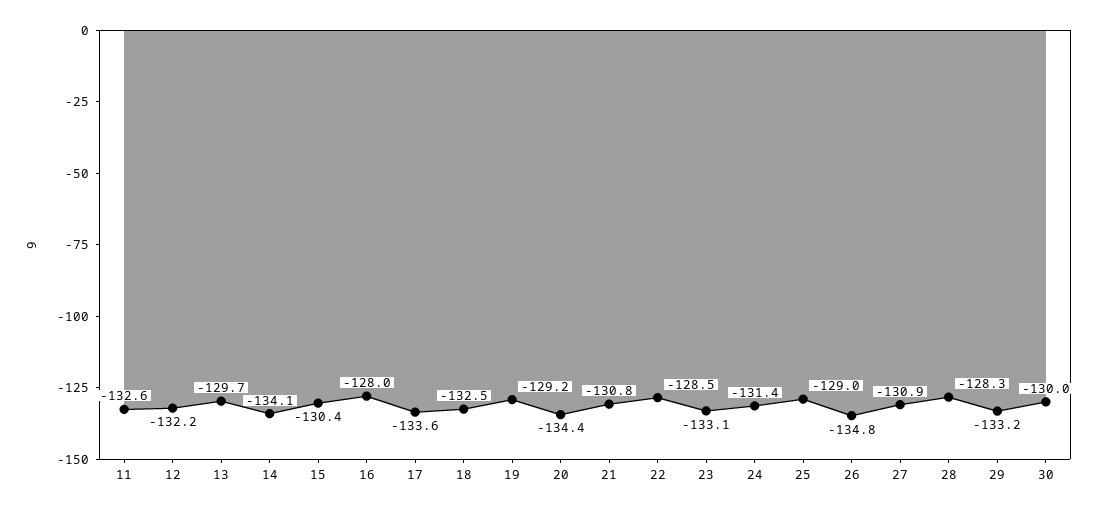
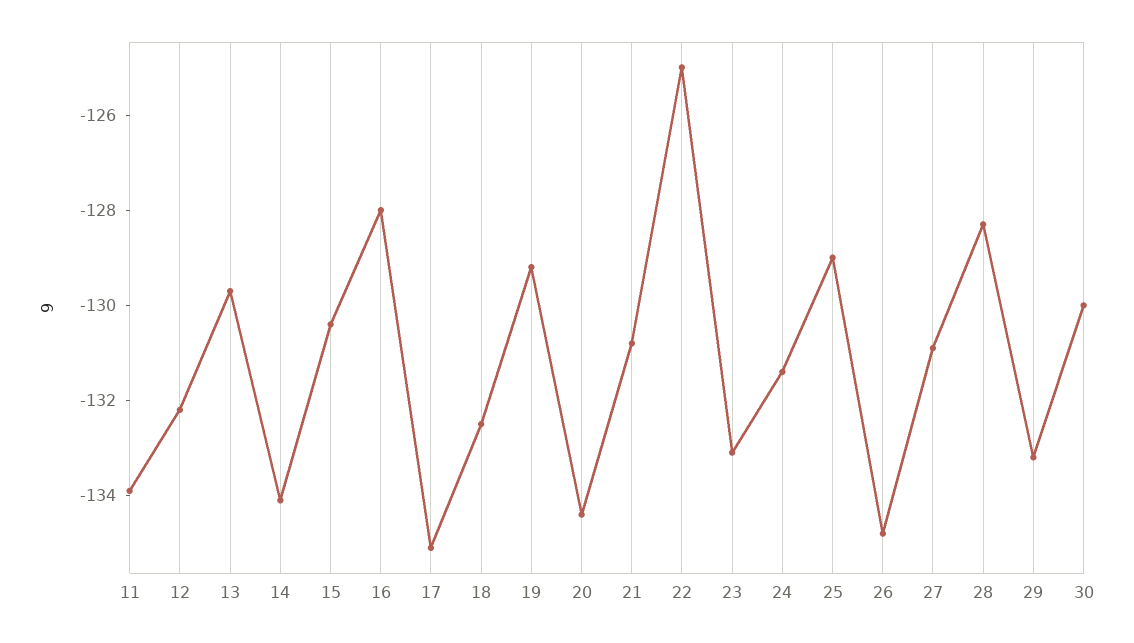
  {
-   "11": -132.6,
+   "11": -134,
    "12": -132.2,
    "13": -129.7,
    "14": -134.1,
    "15": -130.4,
    "16": -128,
-   "17": -133.6,
+   "17": -135,
    "18": -132.5,
    "19": -129.2,
    "20": -134.4,
    "21": -130.8,
-   "22": -128.5,
+   "22": -125,
    "23": -133.1,
    "24": -131.4,
    "25": -129,
    "26": -134.8,
    "27": -130.9,
    "28": -128.3,
    "29": -133.2,
    "30": -130
  }

